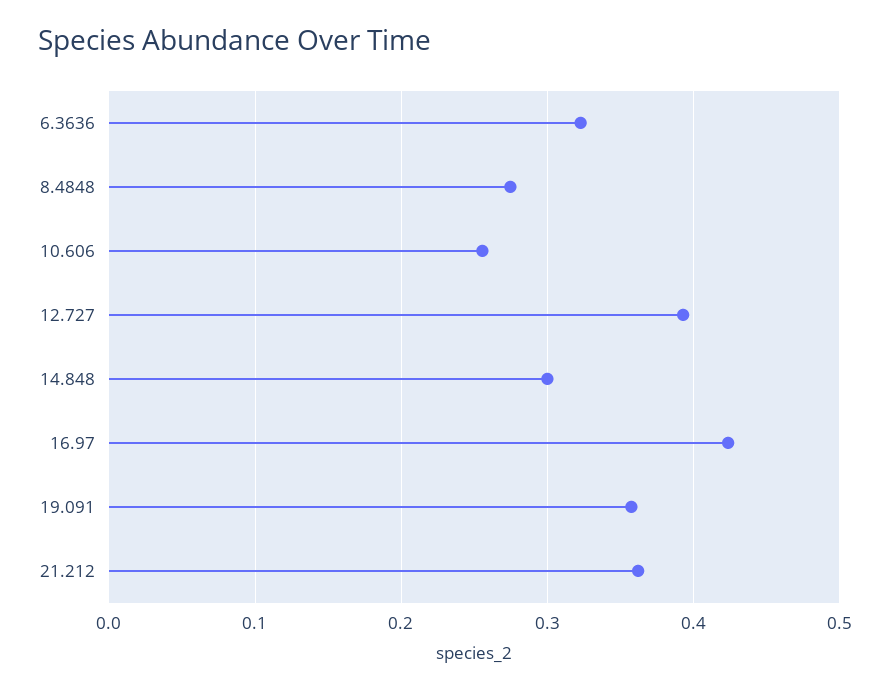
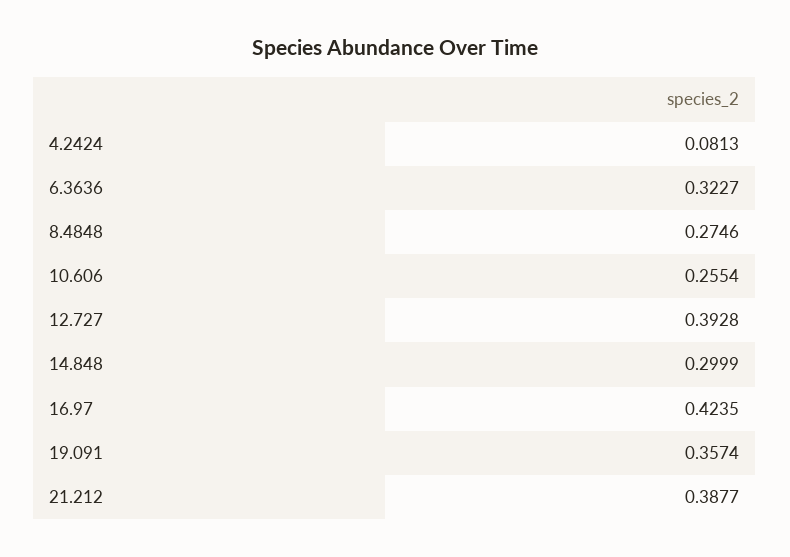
  {
    "6.3636": 0.3227,
    "8.4848": 0.2746,
    "10.606": 0.2554,
    "12.727": 0.3928,
    "14.848": 0.2999,
    "16.97": 0.4235,
    "19.091": 0.3574,
-   "21.212": 0.36
+   "21.212": 0.3877,
+   "4.2424": 0.0813
  }

